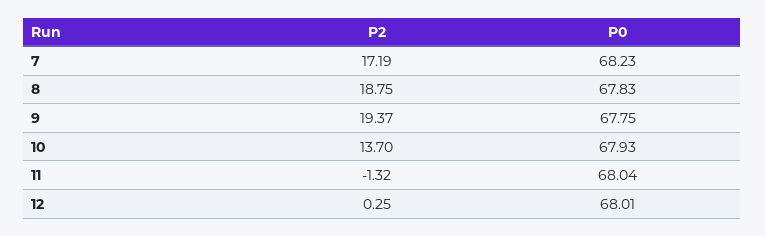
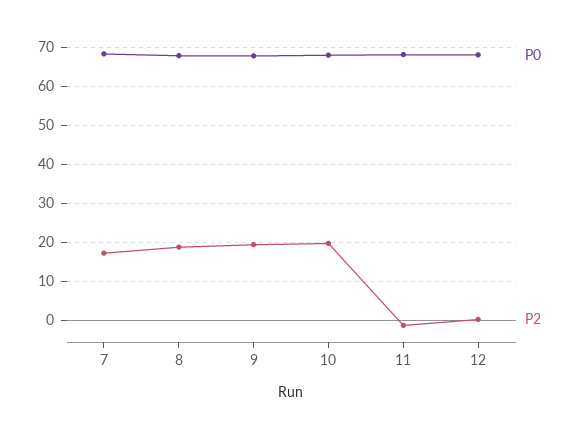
  {
    "P2": {
      "7": 17.19,
      "8": 18.75,
      "9": 19.37,
-     "10": 13.7,
+     "10": 20,
      "11": -1.32,
      "12": 0.25
    },
    "P0": {
      "7": 68.23,
      "8": 67.83,
      "9": 67.75,
      "10": 67.93,
      "11": 68.04,
      "12": 68.01
    }
  }

